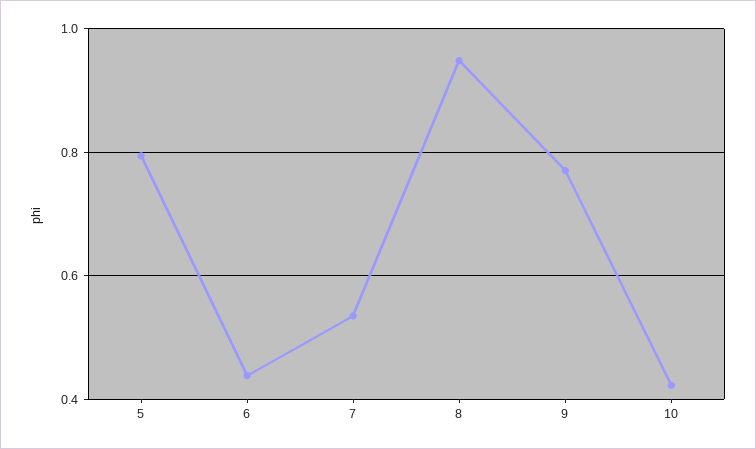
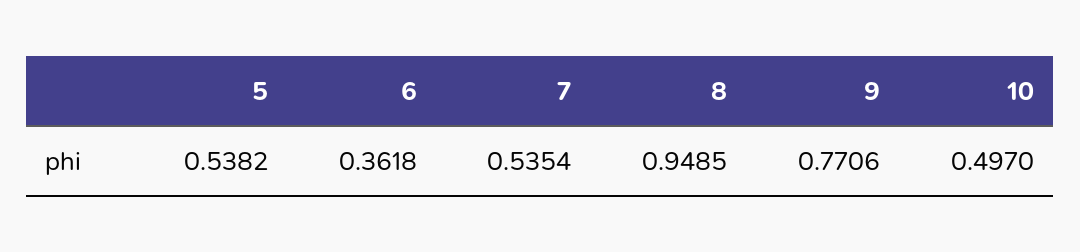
  {
-   "5": 0.8,
+   "5": 0.5382,
-   "6": 0.44,
+   "6": 0.3618,
    "7": 0.5354,
    "8": 0.9485,
    "9": 0.7706,
-   "10": 0.42
+   "10": 0.497
  }

